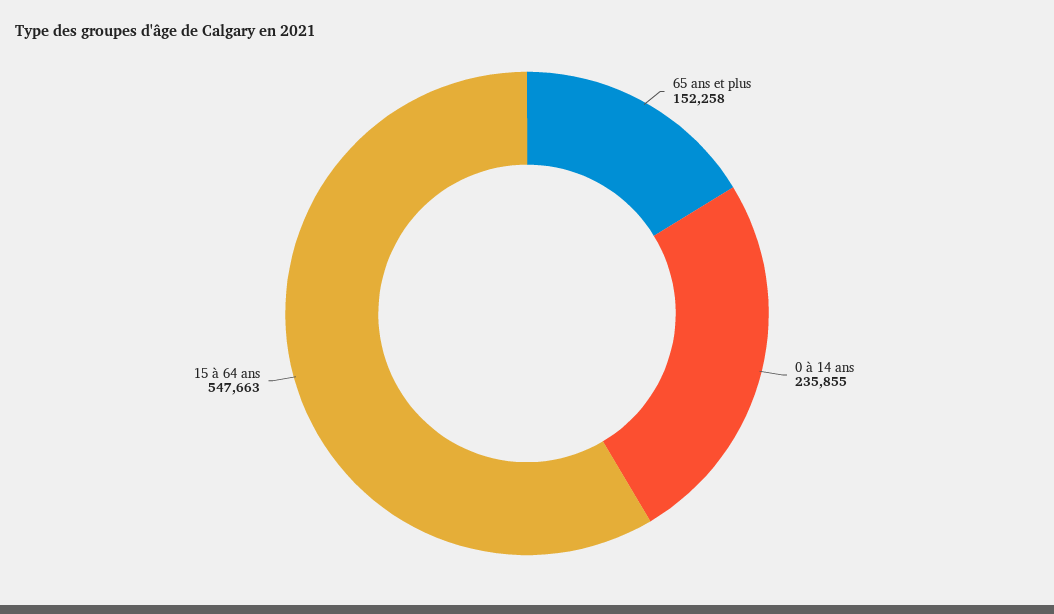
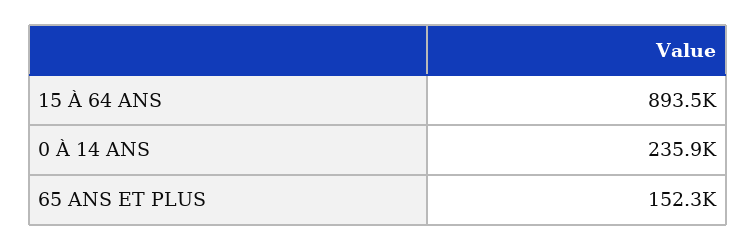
  {
    "65 ans et plus": 152258,
    "0 à 14 ans": 235855,
-   "15 à 64 ans": 547663
+   "15 à 64 ans": 893500
  }

